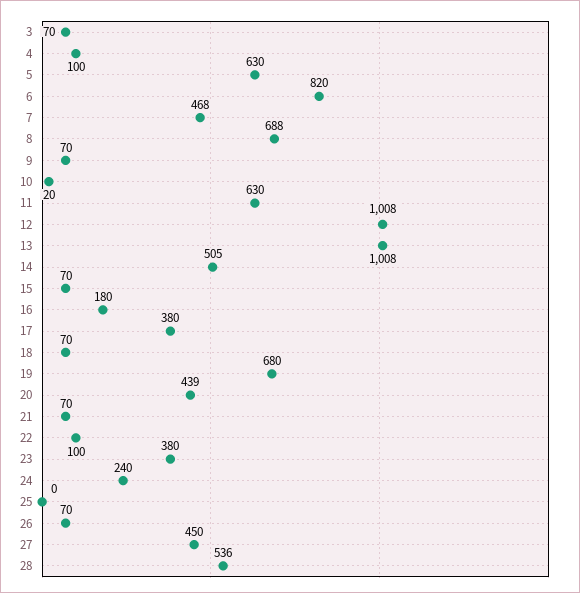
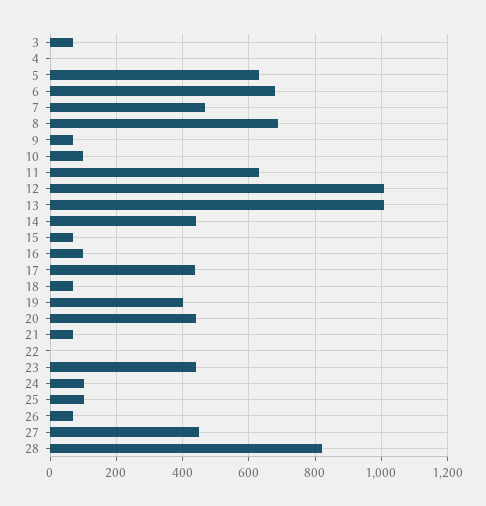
  {
    "3": 70,
-   "4": 100,
+   "4": 0,
    "5": 630,
-   "6": 820,
+   "6": 680,
    "7": 468,
    "8": 688,
    "9": 70,
-   "10": 20,
+   "10": 100,
    "11": 630,
    "12": 1008,
    "13": 1008,
-   "14": 505,
+   "14": 440,
    "15": 70,
-   "16": 180,
+   "16": 100,
-   "17": 380,
+   "17": 440,
    "18": 70,
-   "19": 680,
+   "19": 400,
    "20": 439,
    "21": 70,
-   "22": 100,
+   "22": 0,
-   "23": 380,
+   "23": 440,
-   "24": 240,
+   "24": 100,
-   "25": 0,
+   "25": 100,
    "26": 70,
    "27": 450,
-   "28": 536
+   "28": 820
  }

